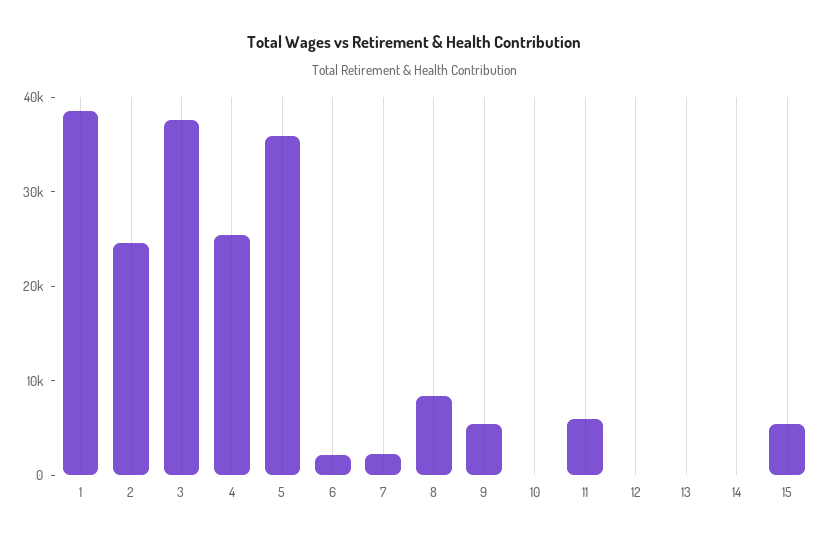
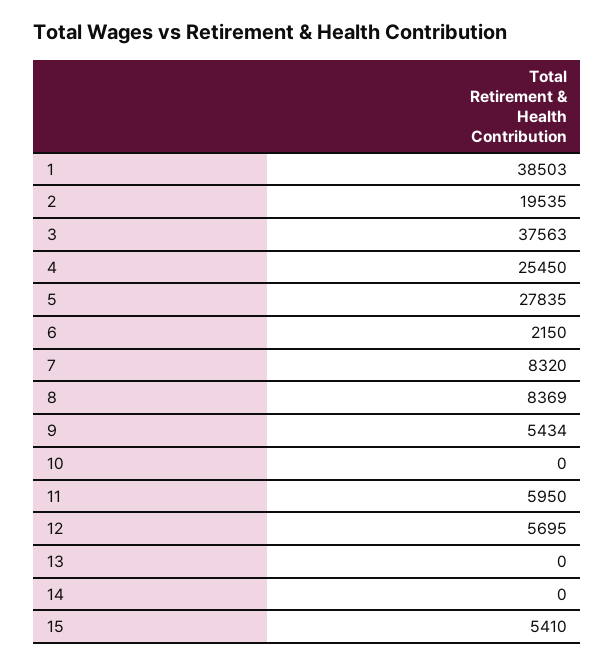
  {
    "1": 38503,
-   "2": 24000,
+   "2": 19535,
    "3": 37563,
    "4": 25450,
-   "5": 36000,
+   "5": 27835,
    "6": 2150,
-   "7": 2000,
+   "7": 8320,
    "8": 8369,
    "9": 5434,
    "10": 0,
    "11": 5950,
-   "12": 0,
+   "12": 5695,
    "13": 0,
    "14": 0,
    "15": 5410
  }

